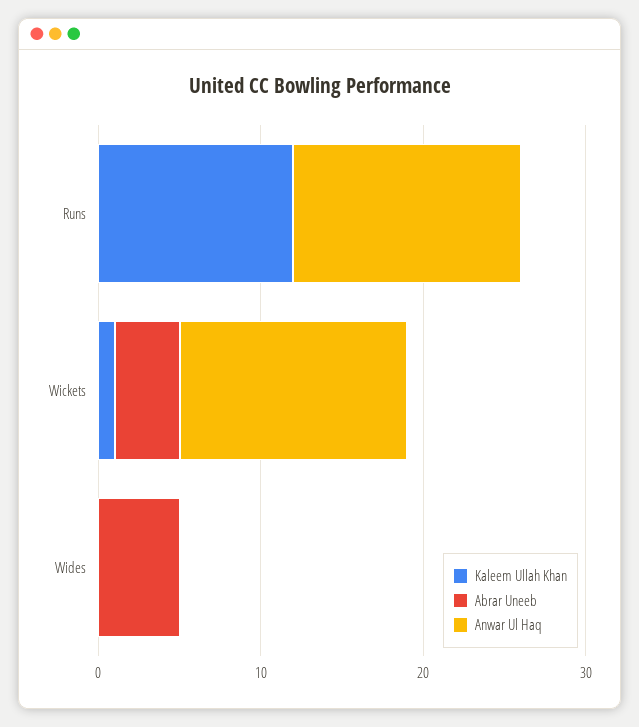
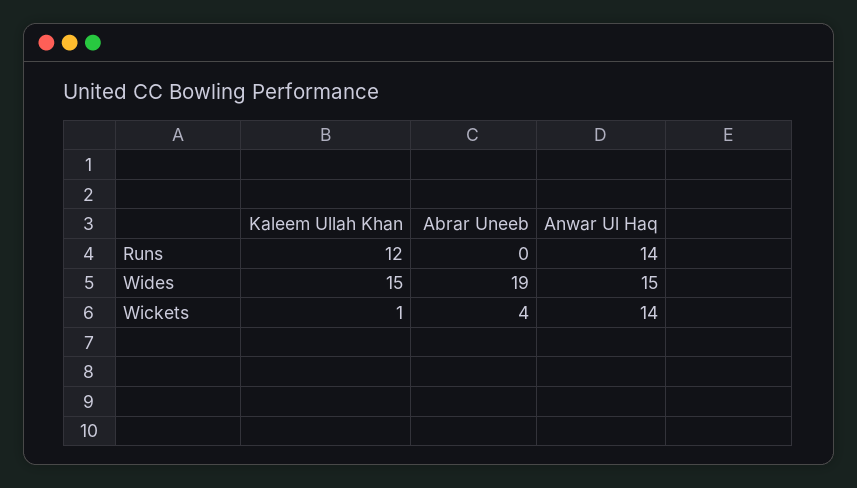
  {
    "Kaleem Ullah Khan": {
      "Runs": 12,
      "Wickets": 1,
-     "Wides": 0
+     "Wides": 15
    },
    "Abrar Uneeb": {
      "Runs": 0,
      "Wickets": 4,
-     "Wides": 5
+     "Wides": 19
    },
    "Anwar Ul Haq": {
      "Runs": 14,
      "Wickets": 14,
-     "Wides": 0
+     "Wides": 15
    }
  }

